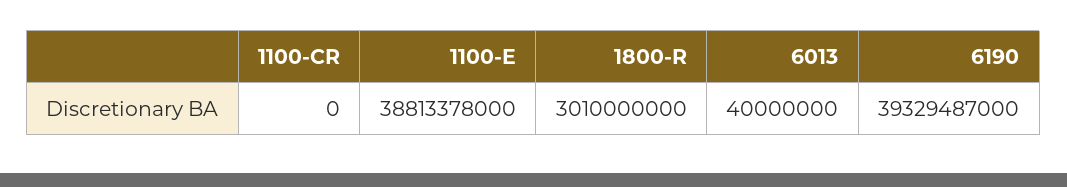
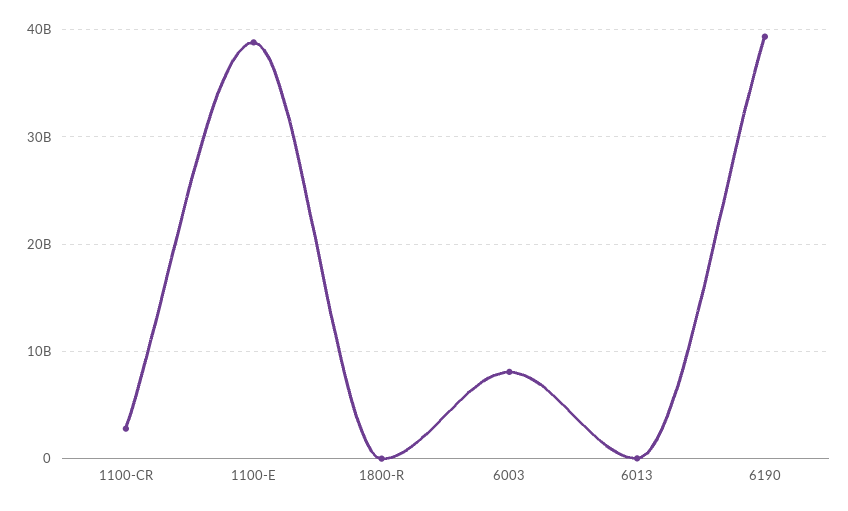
  {
-   "1100-CR": 0,
+   "1100-CR": 3000000000,
    "1100-E": 38813378000,
-   "1800-R": 3010000000,
+   "1800-R": 0,
    "6013": 40000000,
-   "6190": 39329487000
+   "6190": 39329487000,
+   "6003": 8000000000
  }

